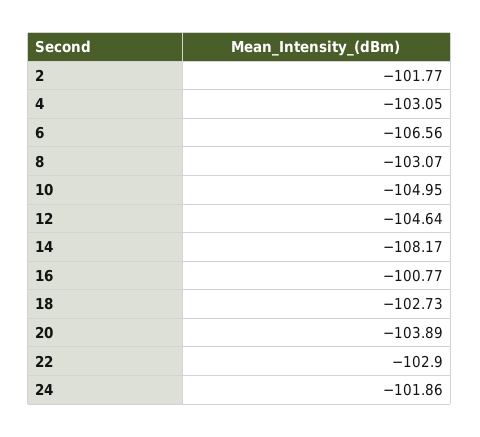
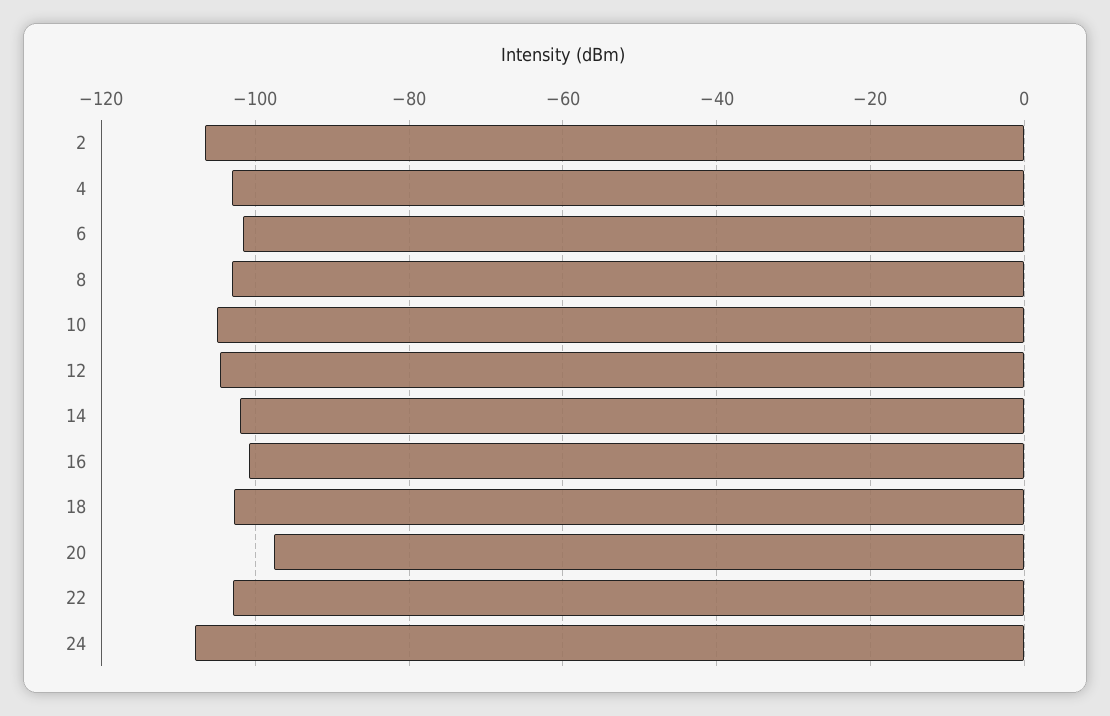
  {
-   "2": -101.77,
+   "2": -106,
    "4": -103.05,
-   "6": -106.56,
+   "6": -102,
    "8": -103.07,
    "10": -104.95,
    "12": -104.64,
-   "14": -108.17,
+   "14": -102,
    "16": -100.77,
    "18": -102.73,
-   "20": -103.89,
+   "20": -98,
    "22": -102.9,
-   "24": -101.86
+   "24": -108
  }

